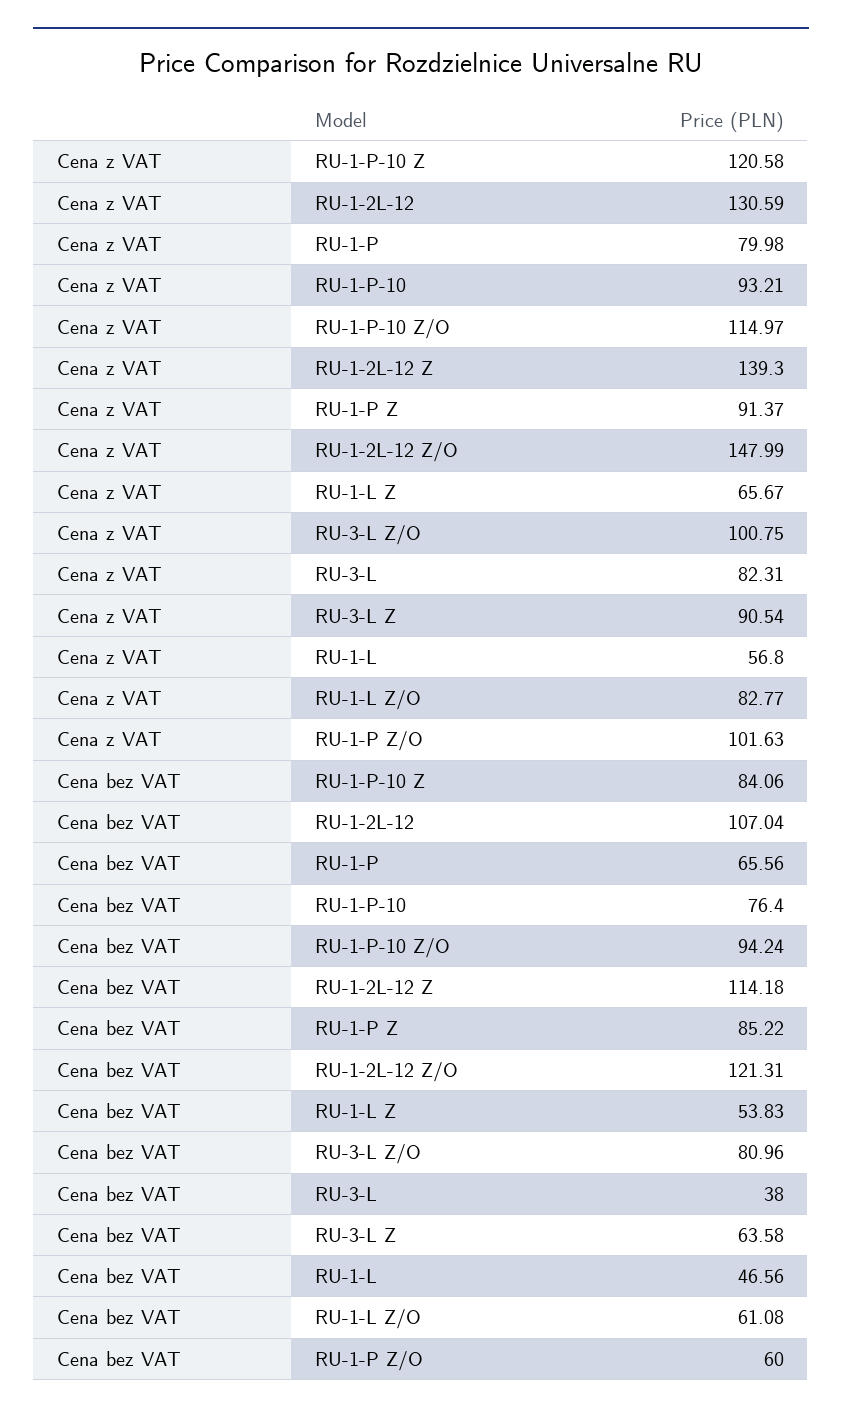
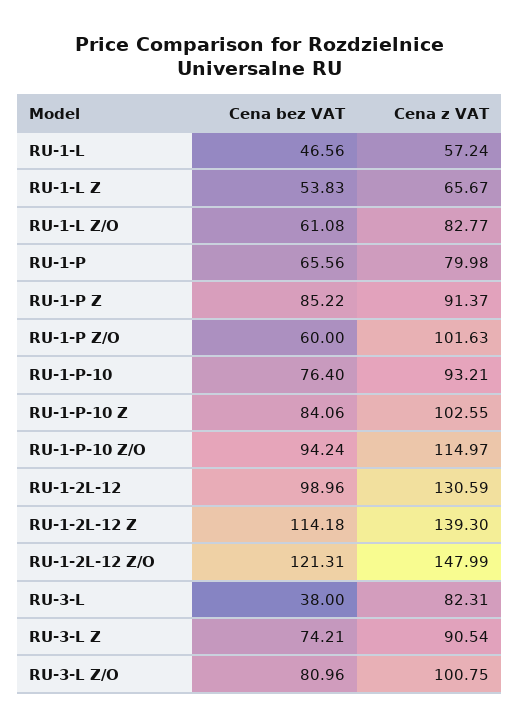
  {
    "Cena z VAT": {
-     "RU-1-P-10 Z": 120.58,
+     "RU-1-P-10 Z": 102.55,
      "RU-1-2L-12": 130.59,
      "RU-1-P": 79.98,
      "RU-1-P-10": 93.21,
      "RU-1-P-10 Z/O": 114.97,
      "RU-1-2L-12 Z": 139.3,
      "RU-1-P Z": 91.37,
      "RU-1-2L-12 Z/O": 147.99,
      "RU-1-L Z": 65.67,
      "RU-3-L Z/O": 100.75,
      "RU-3-L": 82.31,
      "RU-3-L Z": 90.54,
-     "RU-1-L": 56.8,
+     "RU-1-L": 57.24,
      "RU-1-L Z/O": 82.77,
      "RU-1-P Z/O": 101.63
    },
    "Cena bez VAT": {
      "RU-1-P-10 Z": 84.06,
-     "RU-1-2L-12": 107.04,
+     "RU-1-2L-12": 98.96,
      "RU-1-P": 65.56,
      "RU-1-P-10": 76.4,
      "RU-1-P-10 Z/O": 94.24,
      "RU-1-2L-12 Z": 114.18,
      "RU-1-P Z": 85.22,
      "RU-1-2L-12 Z/O": 121.31,
      "RU-1-L Z": 53.83,
      "RU-3-L Z/O": 80.96,
      "RU-3-L": 38,
-     "RU-3-L Z": 63.58,
+     "RU-3-L Z": 74.21,
      "RU-1-L": 46.56,
      "RU-1-L Z/O": 61.08,
      "RU-1-P Z/O": 60
    }
  }

